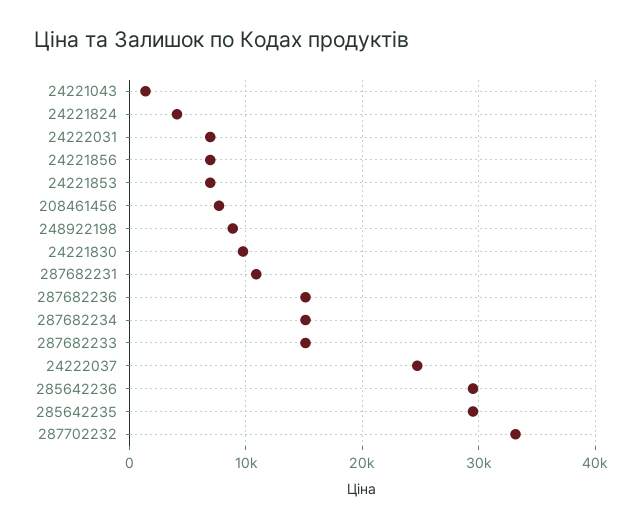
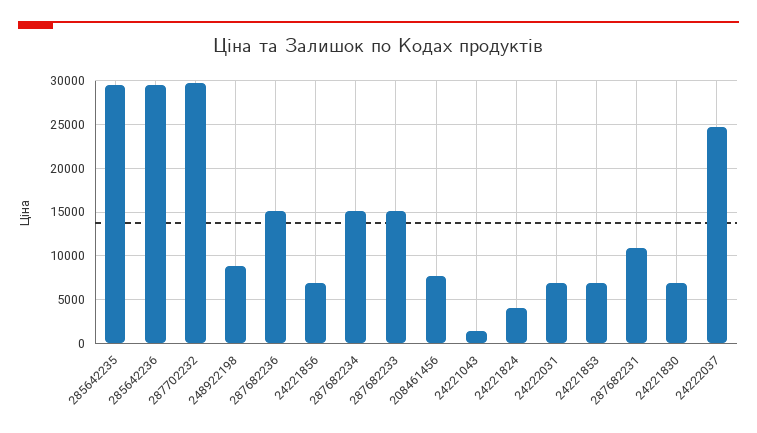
  {
    "24221043": 1000,
    "24221824": 4000,
    "24222031": 7000,
    "24221856": 7000,
    "24221853": 7000,
    "208461456": 8000,
    "248922198": 9000,
-   "24221830": 10000,
+   "24221830": 7000,
    "287682231": 11000,
    "287682236": 15000,
    "287682234": 15000,
    "287682233": 15000,
    "24222037": 25000,
    "285642236": 29000,
    "285642235": 29000,
-   "287702232": 33000
+   "287702232": 30000
  }

